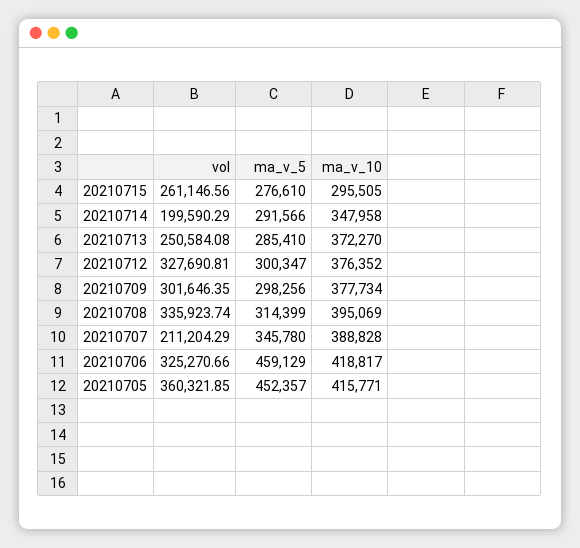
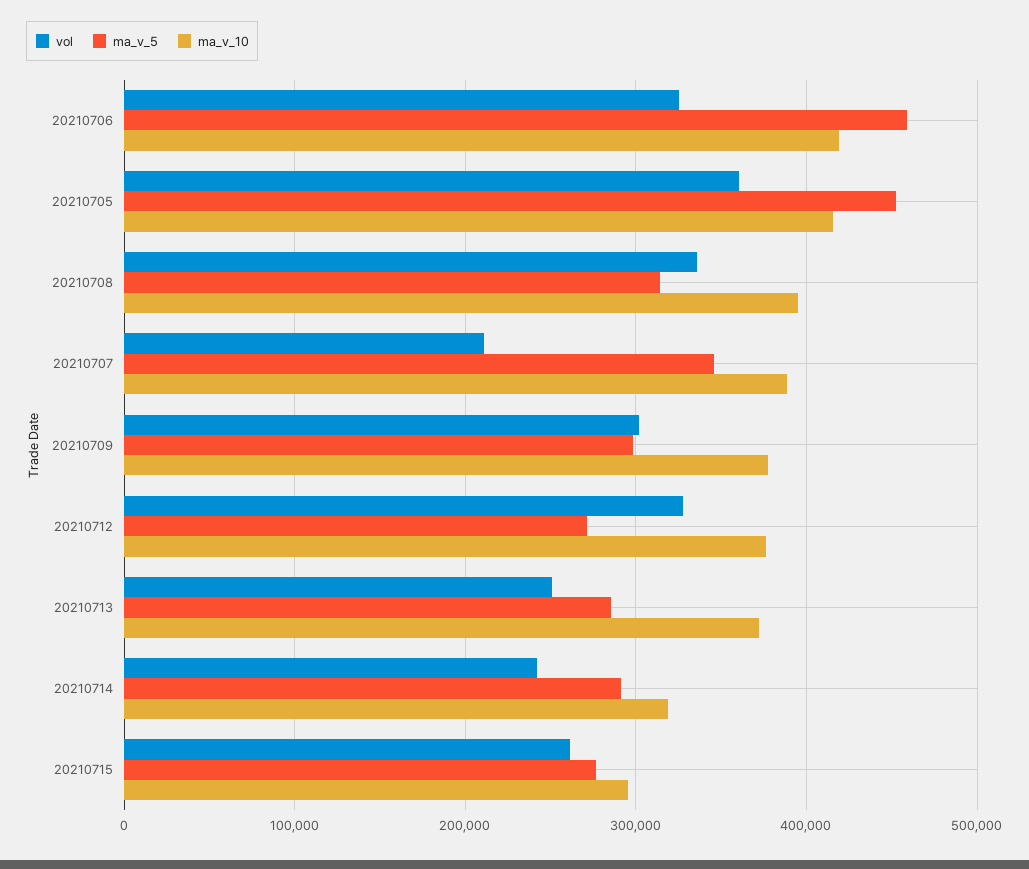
  {
    "vol": {
      "20210715": 261146.56,
-     "20210714": 199590.29,
+     "20210714": 240000,
      "20210713": 250584.08,
      "20210712": 327690.81,
      "20210709": 301646.35,
      "20210708": 335923.74,
      "20210707": 211204.29,
      "20210706": 325270.66,
      "20210705": 360321.85
    },
    "ma_v_5": {
      "20210715": 276610,
      "20210714": 291566,
      "20210713": 285410,
-     "20210712": 300347,
+     "20210712": 270000,
      "20210709": 298256,
      "20210708": 314399,
      "20210707": 345780,
      "20210706": 459129,
      "20210705": 452357
    },
    "ma_v_10": {
      "20210715": 295505,
-     "20210714": 347958,
+     "20210714": 320000,
      "20210713": 372270,
      "20210712": 376352,
      "20210709": 377734,
      "20210708": 395069,
      "20210707": 388828,
      "20210706": 418817,
      "20210705": 415771
    }
  }

